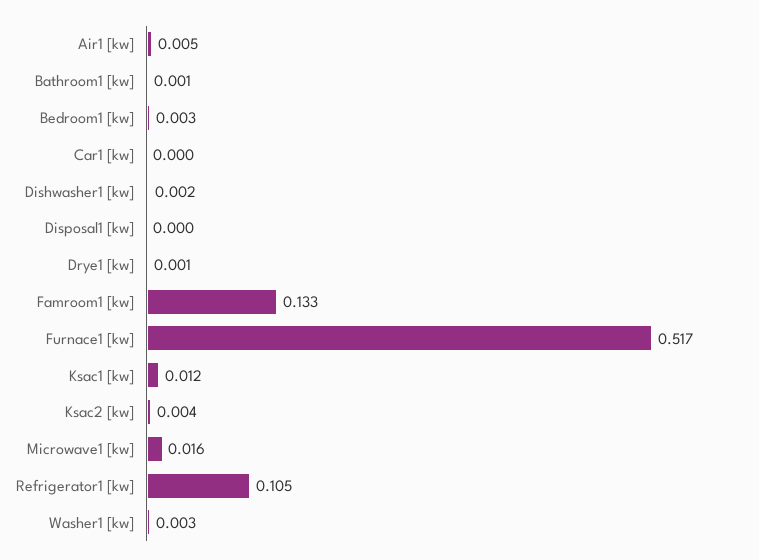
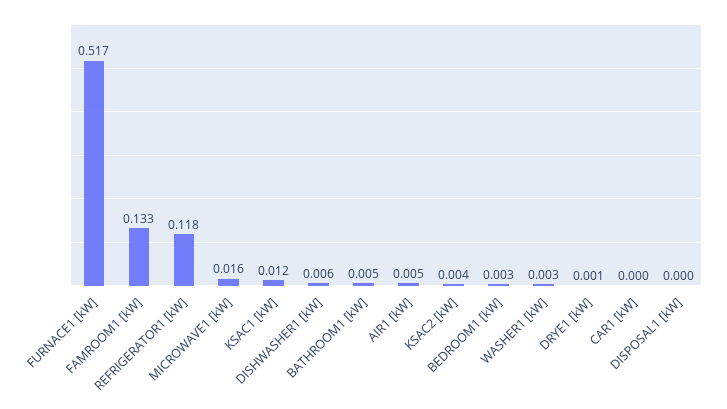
  {
    "Air1 [kw]": 0.005,
-   "Bathroom1 [kw]": 0.001,
+   "Bathroom1 [kw]": 0.005,
    "Bedroom1 [kw]": 0.003,
    "Car1 [kw]": 0,
-   "Dishwasher1 [kw]": 0.002,
+   "Dishwasher1 [kw]": 0.006,
    "Disposal1 [kw]": 0,
    "Drye1 [kw]": 0.001,
    "Famroom1 [kw]": 0.133,
    "Furnace1 [kw]": 0.517,
    "Ksac1 [kw]": 0.012,
    "Ksac2 [kw]": 0.004,
    "Microwave1 [kw]": 0.016,
-   "Refrigerator1 [kw]": 0.105,
+   "Refrigerator1 [kw]": 0.118,
    "Washer1 [kw]": 0.003
  }

